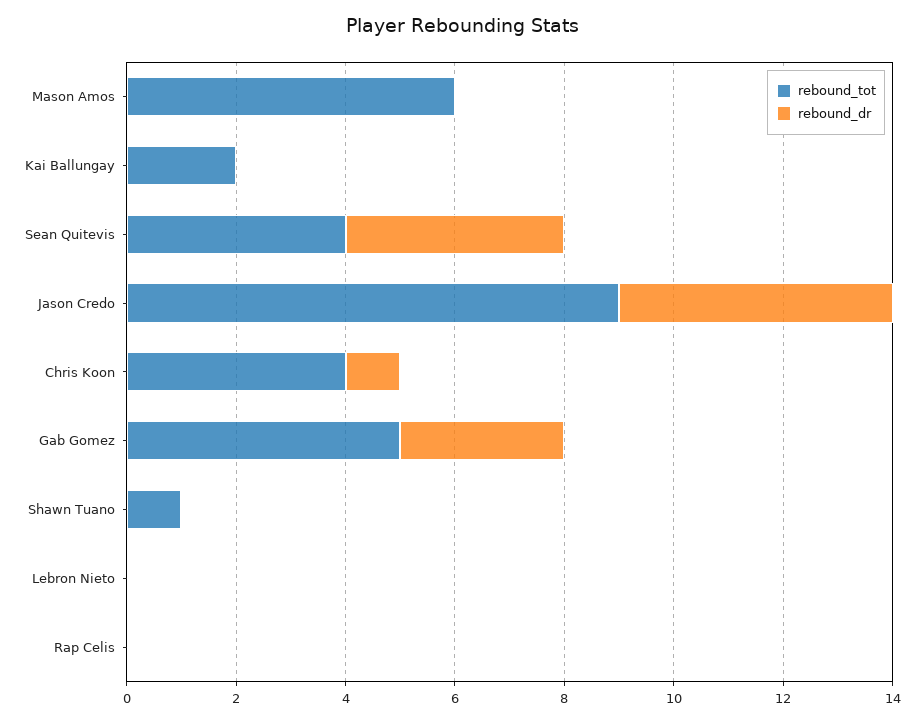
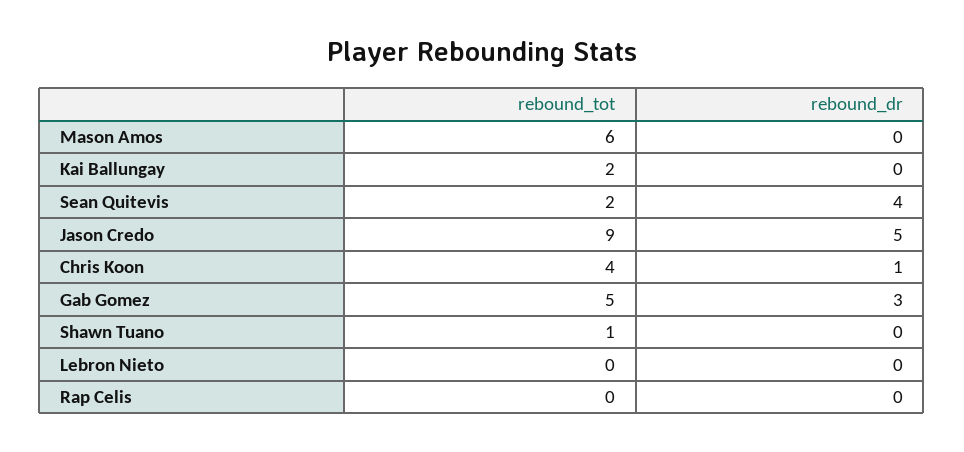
  {
    "rebound_tot": {
      "Mason Amos": 6,
      "Kai Ballungay": 2,
-     "Sean Quitevis": 4,
+     "Sean Quitevis": 2,
      "Jason Credo": 9,
      "Chris Koon": 4,
      "Gab Gomez": 5,
      "Shawn Tuano": 1,
      "Lebron Nieto": 0,
      "Rap Celis": 0
    },
    "rebound_dr": {
      "Mason Amos": 0,
      "Kai Ballungay": 0,
      "Sean Quitevis": 4,
      "Jason Credo": 5,
      "Chris Koon": 1,
      "Gab Gomez": 3,
      "Shawn Tuano": 0,
      "Lebron Nieto": 0,
      "Rap Celis": 0
    }
  }

